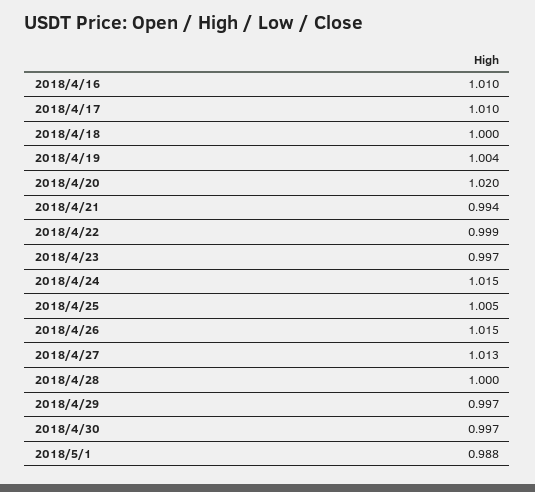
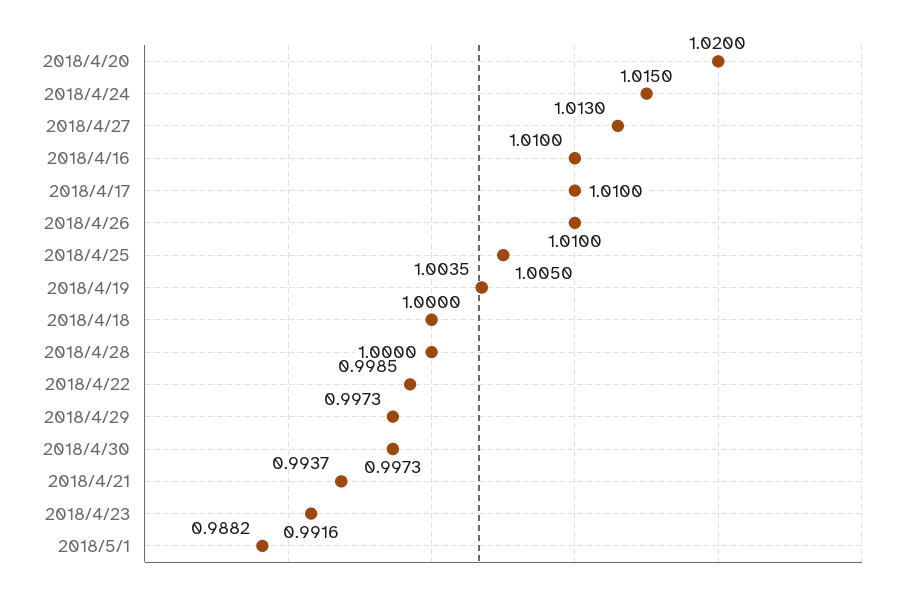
  {
    "2018/4/16": 1.01,
    "2018/4/17": 1.01,
    "2018/4/18": 1,
    "2018/4/19": 1.0035,
    "2018/4/20": 1.02,
    "2018/4/21": 0.9937,
    "2018/4/22": 0.9985,
-   "2018/4/23": 0.997,
+   "2018/4/23": 0.9916,
    "2018/4/24": 1.015,
    "2018/4/25": 1.005,
-   "2018/4/26": 1.015,
+   "2018/4/26": 1.01,
    "2018/4/27": 1.013,
    "2018/4/28": 1,
    "2018/4/29": 0.9973,
    "2018/4/30": 0.9973,
    "2018/5/1": 0.9882
  }

